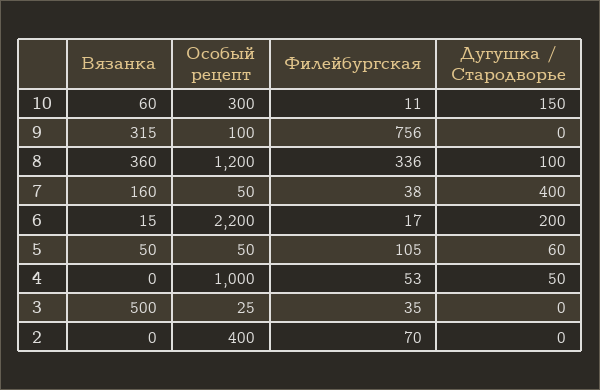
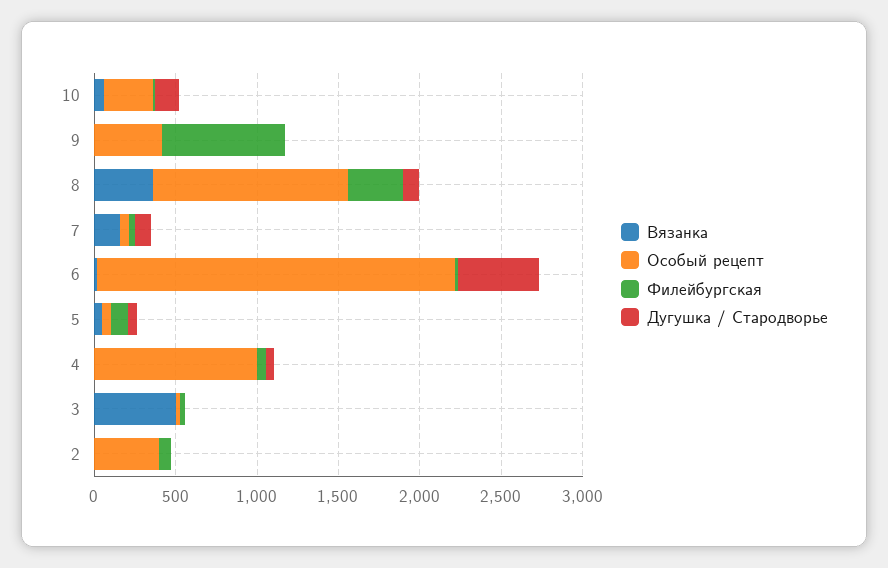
  {
    "Вязанка": {
      "10": 60,
-     "9": 315,
+     "9": 0,
      "8": 360,
      "7": 160,
      "6": 15,
      "5": 50,
      "4": 0,
      "3": 500,
      "2": 0
    },
    "Особый рецепт": {
      "10": 300,
-     "9": 100,
+     "9": 400,
      "8": 1200,
      "7": 50,
      "6": 2200,
      "5": 50,
      "4": 1000,
      "3": 25,
      "2": 400
    },
    "Филейбургская": {
      "10": 11,
      "9": 756,
      "8": 336,
      "7": 38,
      "6": 17,
      "5": 105,
      "4": 53,
      "3": 35,
      "2": 70
    },
    "Дугушка / Стародворье": {
      "10": 150,
      "9": 0,
      "8": 100,
-     "7": 400,
+     "7": 100,
-     "6": 200,
+     "6": 500,
      "5": 60,
      "4": 50,
      "3": 0,
      "2": 0
    }
  }

